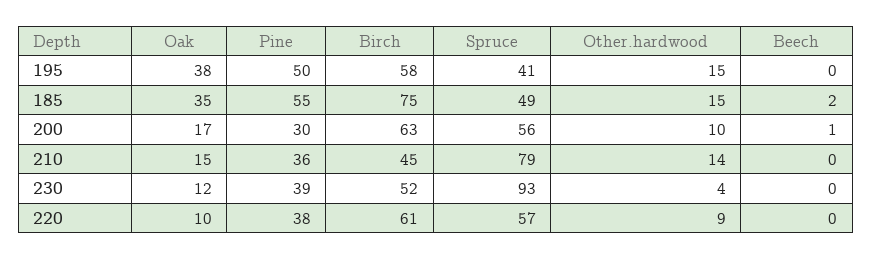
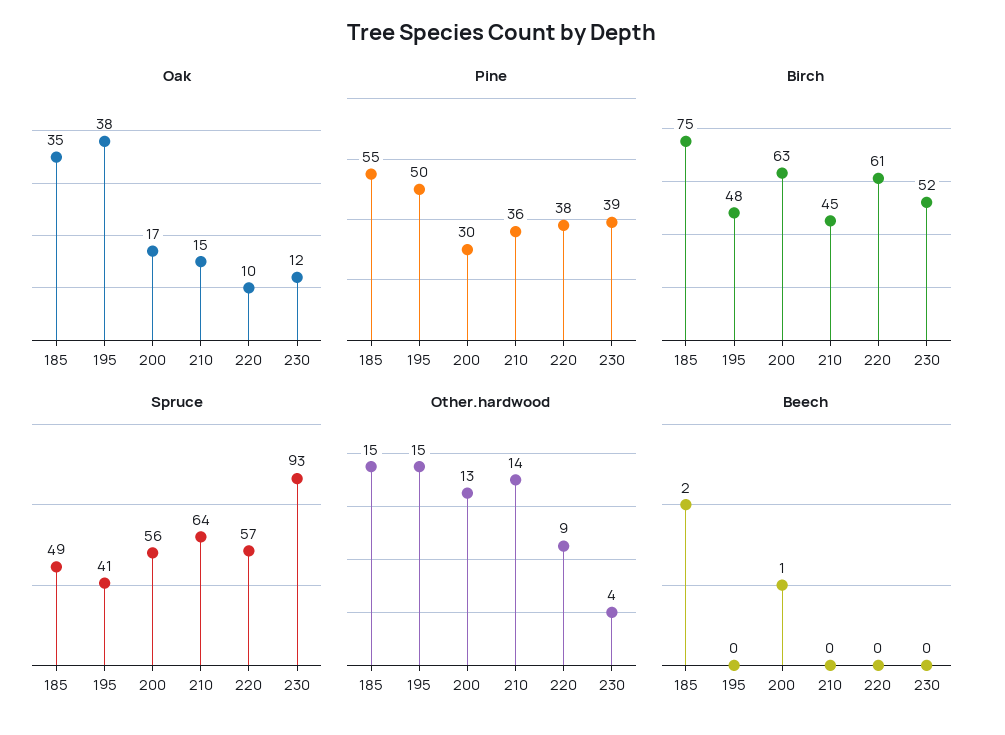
  {
    "Oak": {
      "195": 38,
      "185": 35,
      "200": 17,
      "210": 15,
      "230": 12,
      "220": 10
    },
    "Pine": {
      "195": 50,
      "185": 55,
      "200": 30,
      "210": 36,
      "230": 39,
      "220": 38
    },
    "Birch": {
-     "195": 58,
+     "195": 48,
      "185": 75,
      "200": 63,
      "210": 45,
      "230": 52,
      "220": 61
    },
    "Spruce": {
      "195": 41,
      "185": 49,
      "200": 56,
-     "210": 79,
+     "210": 64,
      "230": 93,
      "220": 57
    },
    "Other.hardwood": {
      "195": 15,
      "185": 15,
-     "200": 10,
+     "200": 13,
      "210": 14,
      "230": 4,
      "220": 9
    },
    "Beech": {
      "195": 0,
      "185": 2,
      "200": 1,
      "210": 0,
      "230": 0,
      "220": 0
    }
  }

